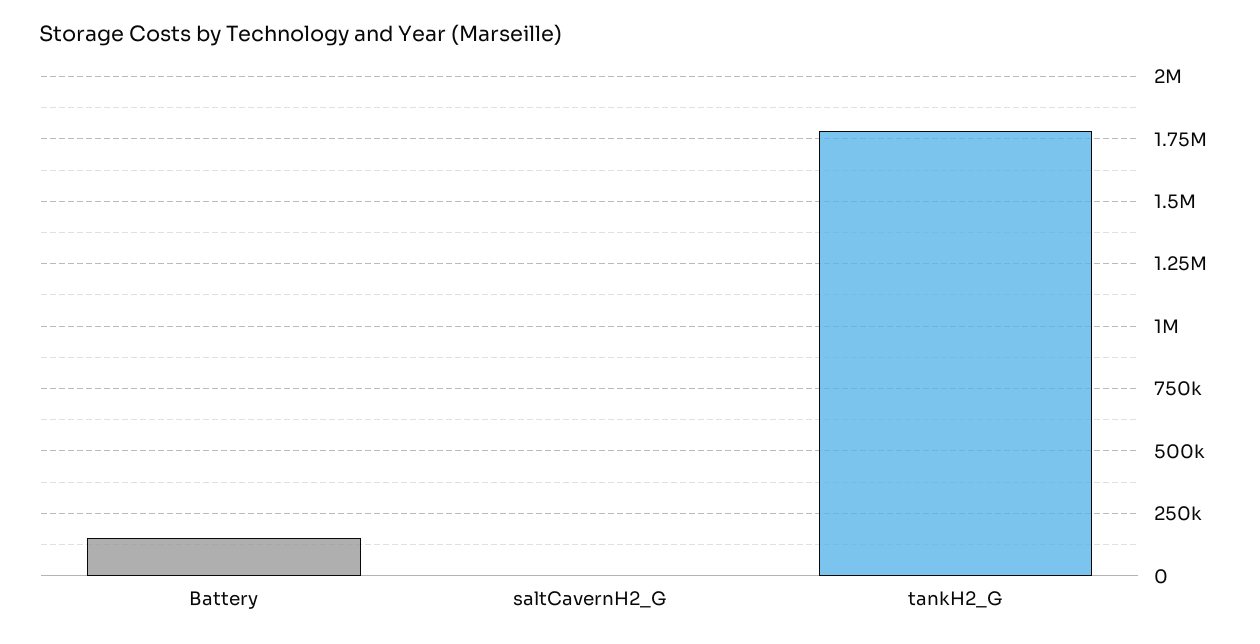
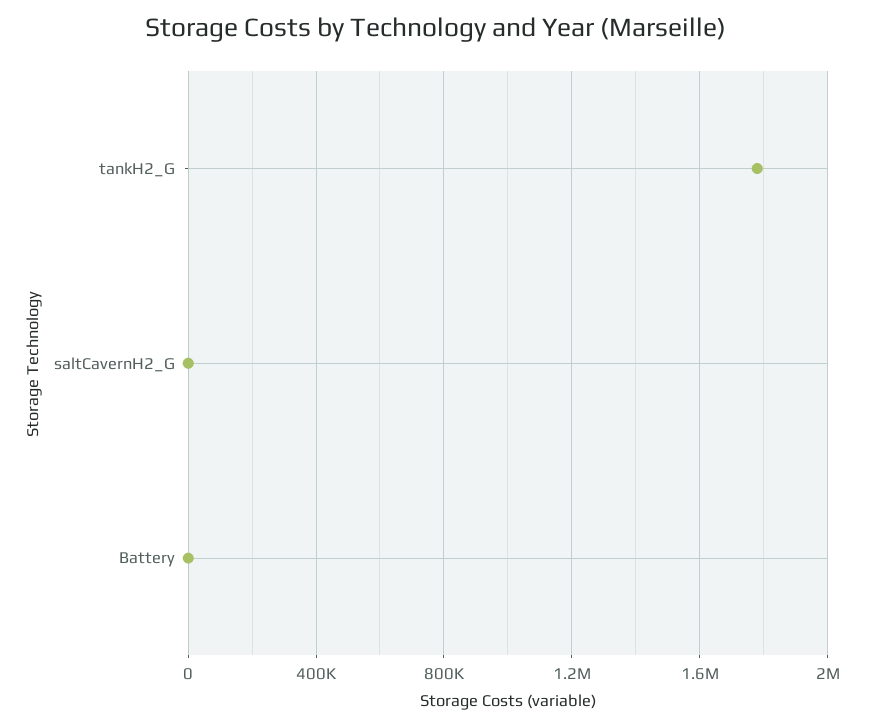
  {
-   "Battery": 150000,
+   "Battery": 0,
    "saltCavernH2_G": 0,
    "tankH2_G": 1775000
  }

